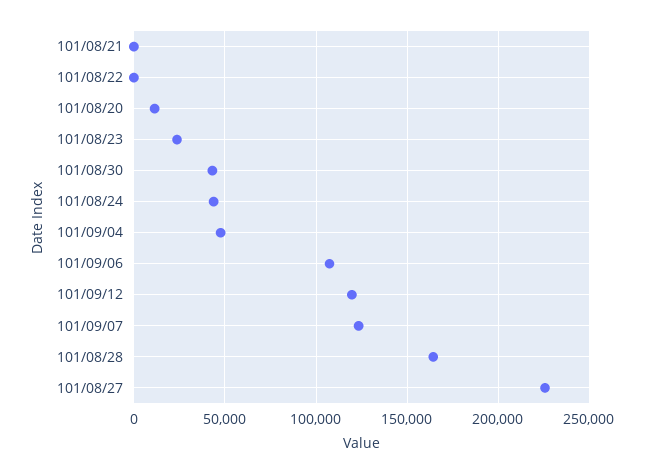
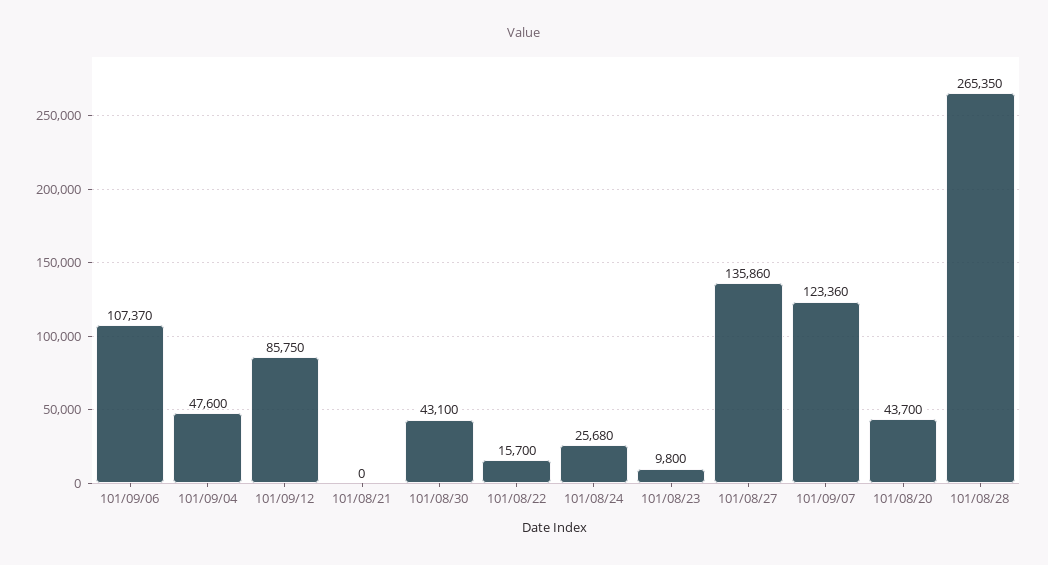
  {
    "101/08/21": 0,
-   "101/08/22": 0,
+   "101/08/22": 15700,
-   "101/08/20": 10000,
+   "101/08/20": 43700,
-   "101/08/23": 25000,
+   "101/08/23": 9800,
    "101/08/30": 43100,
-   "101/08/24": 45000,
+   "101/08/24": 25680,
    "101/09/04": 47600,
    "101/09/06": 107370,
-   "101/09/12": 120000,
+   "101/09/12": 85750,
    "101/09/07": 123360,
-   "101/08/28": 165000,
+   "101/08/28": 265350,
-   "101/08/27": 225000
+   "101/08/27": 135860
  }

